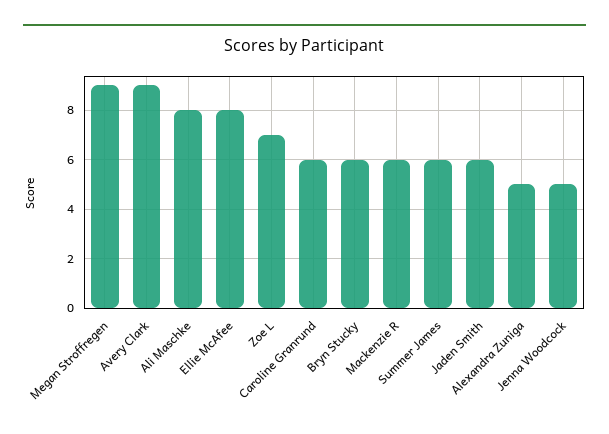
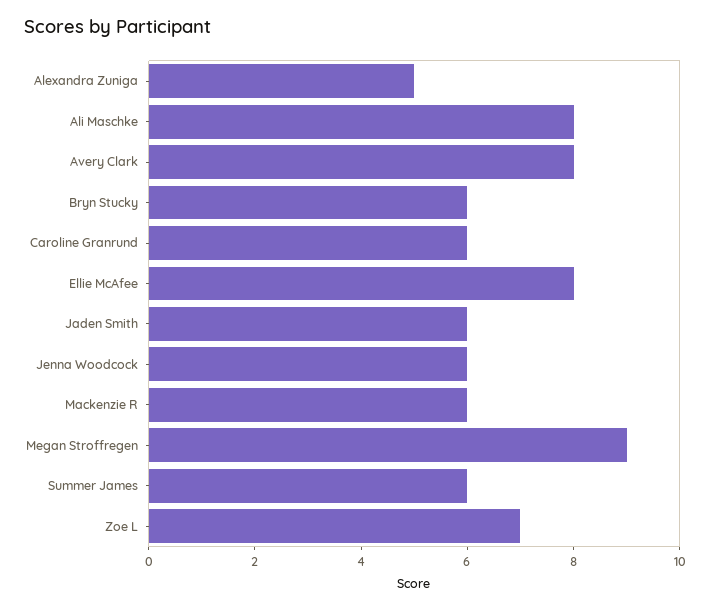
  {
    "Megan Stroffregen": 9,
-   "Avery Clark": 9,
+   "Avery Clark": 8,
    "Ali Maschke": 8,
    "Ellie McAfee": 8,
    "Zoe L": 7,
    "Caroline Granrund": 6,
    "Bryn Stucky": 6,
    "Mackenzie R": 6,
    "Summer James": 6,
    "Jaden Smith": 6,
    "Alexandra Zuniga": 5,
-   "Jenna Woodcock": 5
+   "Jenna Woodcock": 6
  }

